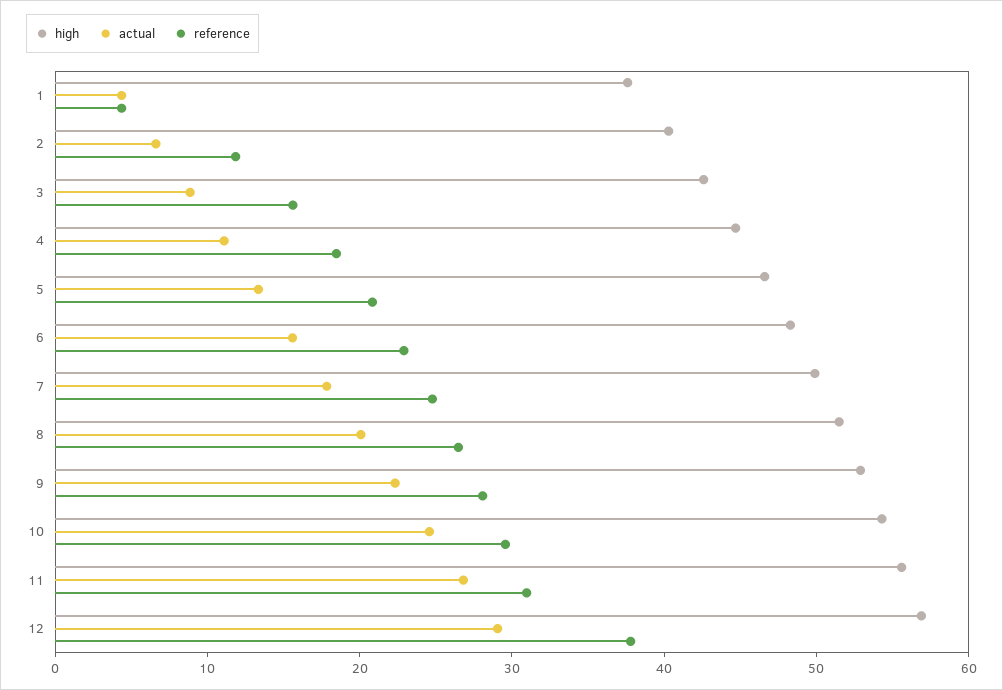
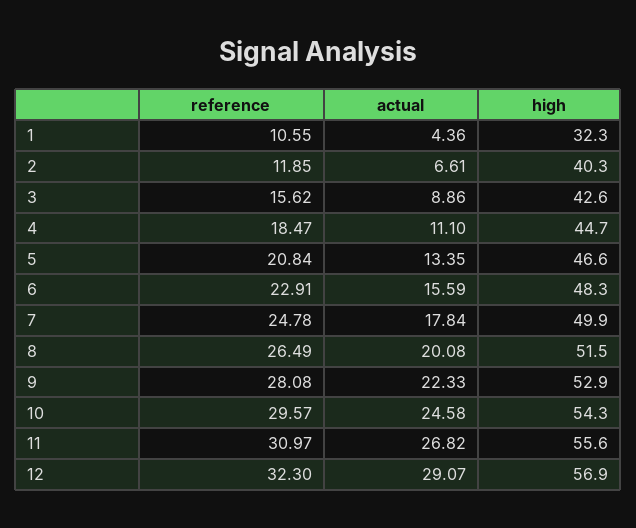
  {
    "high": {
-     "1": 38,
+     "1": 32.3,
      "2": 40.3,
      "3": 42.6,
      "4": 44.7,
      "5": 46.6,
      "6": 48.3,
      "7": 49.9,
      "8": 51.5,
      "9": 52.9,
      "10": 54.3,
      "11": 55.6,
      "12": 56.9
    },
    "actual": {
      "1": 4.36,
      "2": 6.61,
      "3": 8.86,
      "4": 11.1,
      "5": 13.35,
      "6": 15.59,
      "7": 17.84,
      "8": 20.08,
      "9": 22.33,
      "10": 24.58,
      "11": 26.82,
      "12": 29.07
    },
    "reference": {
-     "1": 4,
+     "1": 10.55,
      "2": 11.85,
      "3": 15.62,
      "4": 18.47,
      "5": 20.84,
      "6": 22.91,
      "7": 24.78,
      "8": 26.49,
      "9": 28.08,
      "10": 29.57,
      "11": 30.97,
-     "12": 38
+     "12": 32.3
    }
  }

